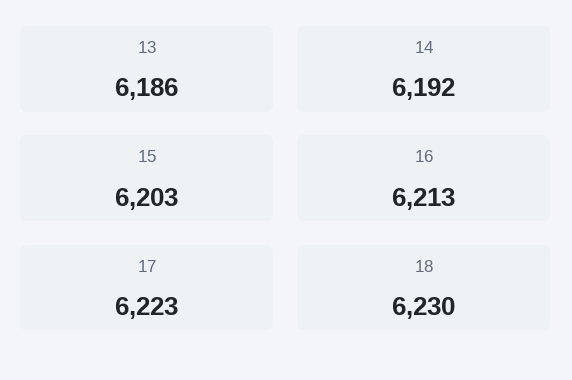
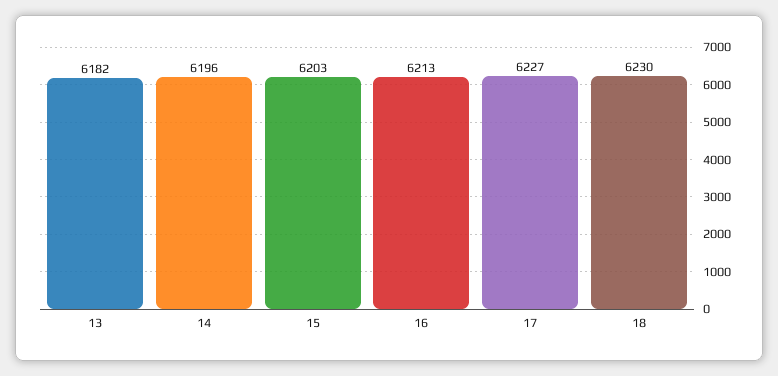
  {
-   "13": 6186,
+   "13": 6182,
-   "14": 6192,
+   "14": 6196,
    "15": 6203,
    "16": 6213,
-   "17": 6223,
+   "17": 6227,
    "18": 6230
  }

